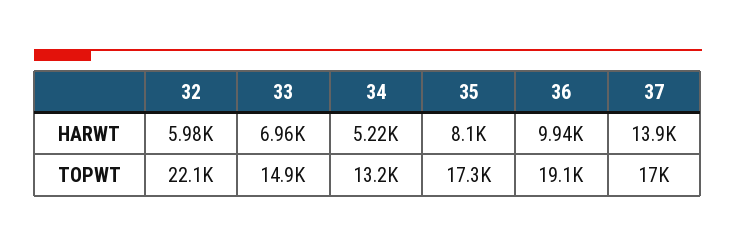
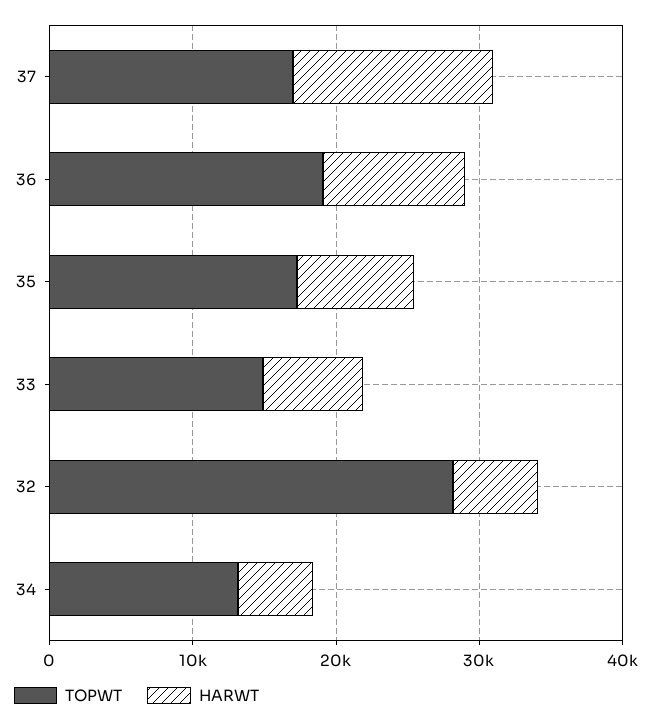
  {
    "HARWT": {
      "32": 5980,
      "33": 6960,
      "34": 5220,
      "35": 8100,
      "36": 9940,
      "37": 13900
    },
    "TOPWT": {
-     "32": 22100,
+     "32": 28000,
      "33": 14900,
      "34": 13200,
      "35": 17300,
      "36": 19100,
      "37": 17000
    }
  }

